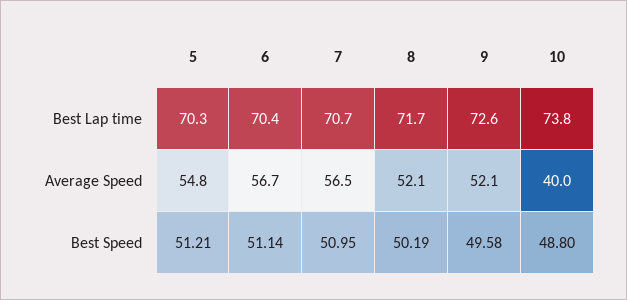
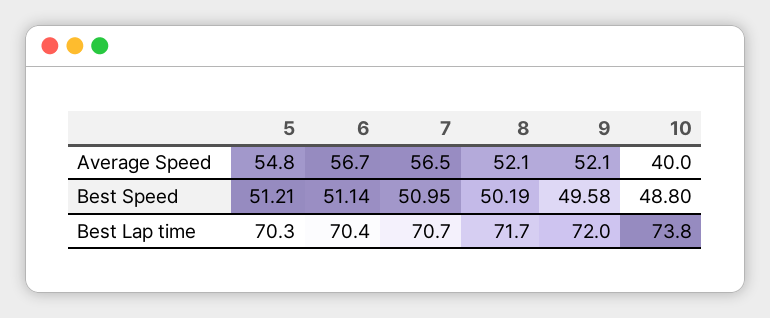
  {
    "5": {
      "Best Lap time": 70.3,
      "Average Speed": 54.8,
      "Best Speed": 51.21
    },
    "6": {
      "Best Lap time": 70.4,
      "Average Speed": 56.7,
      "Best Speed": 51.14
    },
    "7": {
      "Best Lap time": 70.7,
      "Average Speed": 56.5,
      "Best Speed": 50.95
    },
    "8": {
      "Best Lap time": 71.7,
      "Average Speed": 52.1,
      "Best Speed": 50.19
    },
    "9": {
-     "Best Lap time": 72.6,
+     "Best Lap time": 72,
      "Average Speed": 52.1,
      "Best Speed": 49.58
    },
    "10": {
      "Best Lap time": 73.8,
      "Average Speed": 40,
      "Best Speed": 48.8
    }
  }

